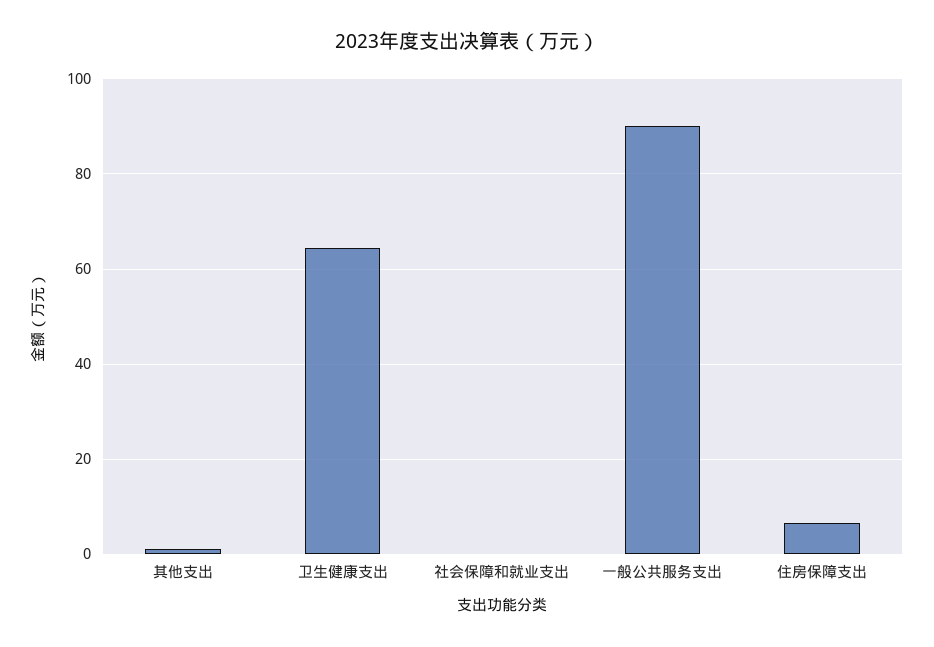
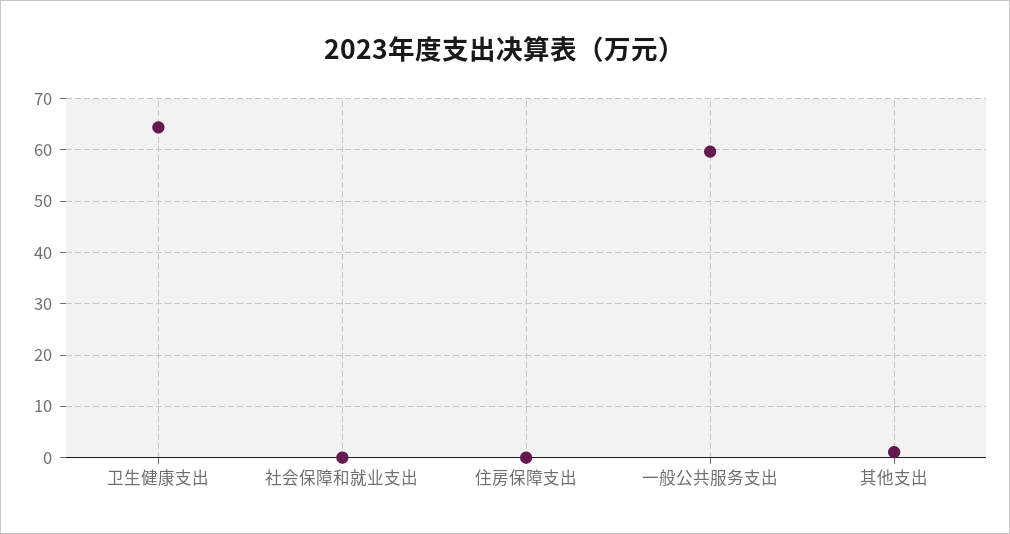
  {
    "其他支出": 2,
    "卫生健康支出": 64,
    "社会保障和就业支出": 0,
-   "一般公共服务支出": 90,
+   "一般公共服务支出": 60,
-   "住房保障支出": 6
+   "住房保障支出": 0
  }

